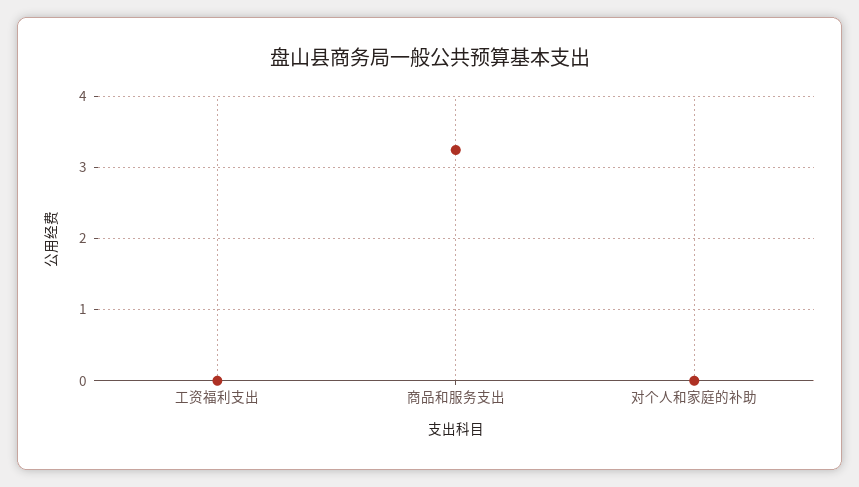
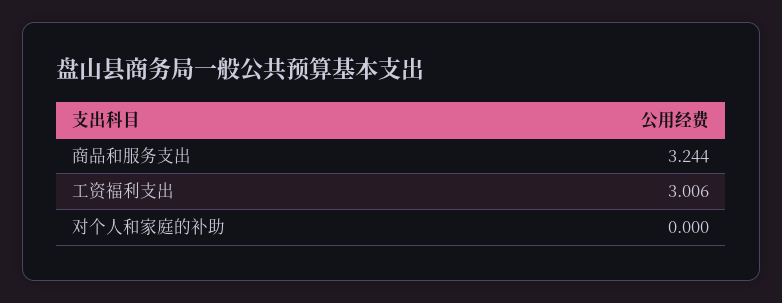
  {
-   "工资福利支出": 0,
+   "工资福利支出": 3.006,
    "商品和服务支出": 3.244,
    "对个人和家庭的补助": 0
  }

